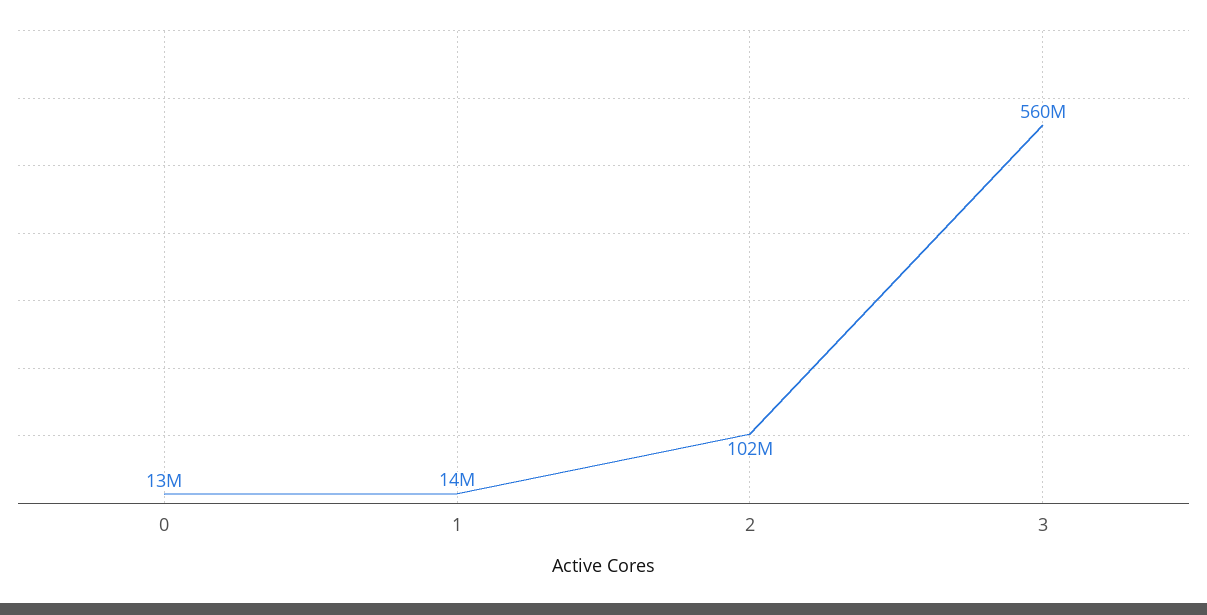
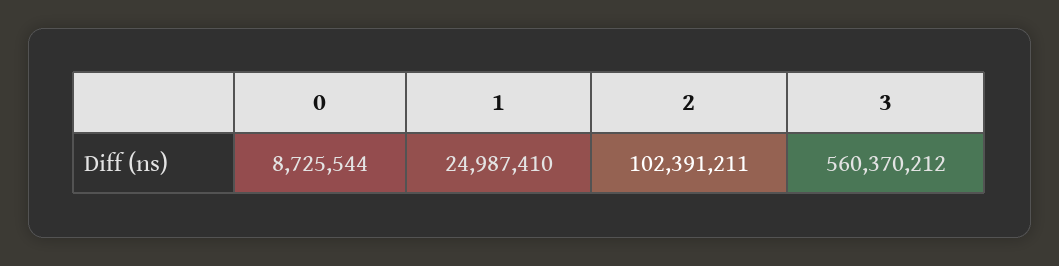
  {
-   "0": 13000000,
+   "0": 8725544,
-   "1": 14000000,
+   "1": 24987410,
    "2": 102391211,
    "3": 560370212
  }

